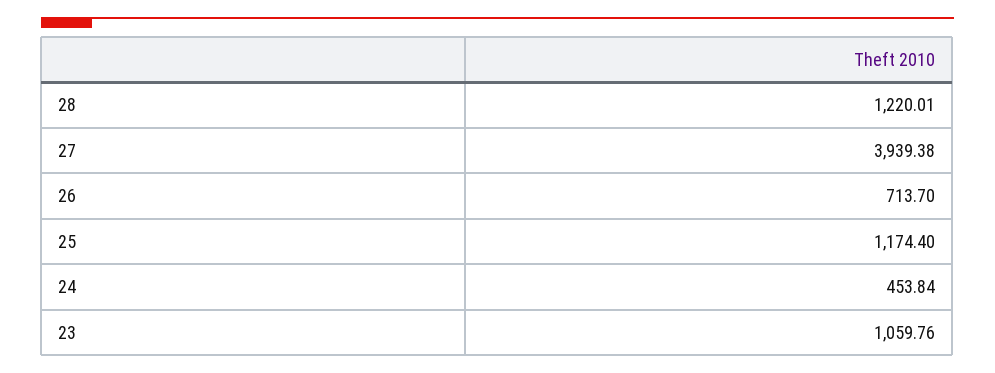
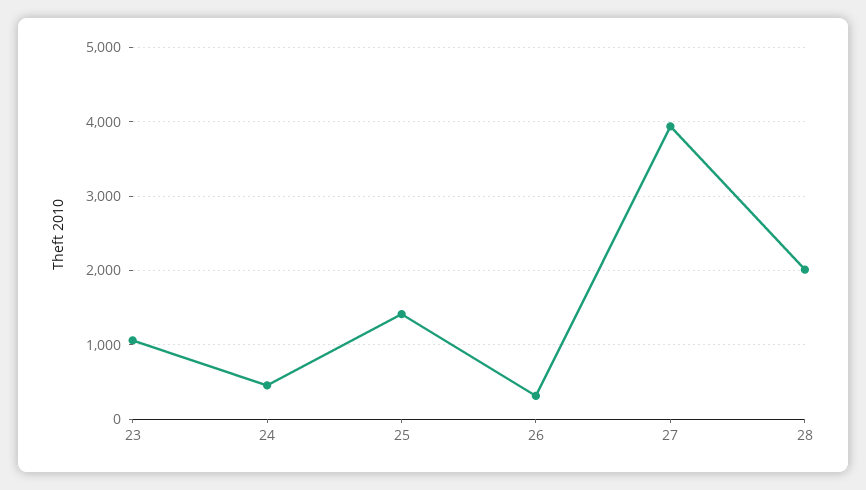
  {
-   "28": 1220.01,
+   "28": 2000,
    "27": 3939.38,
-   "26": 713.7,
+   "26": 300,
-   "25": 1174.4,
+   "25": 1400,
    "24": 453.84,
    "23": 1059.76
  }

